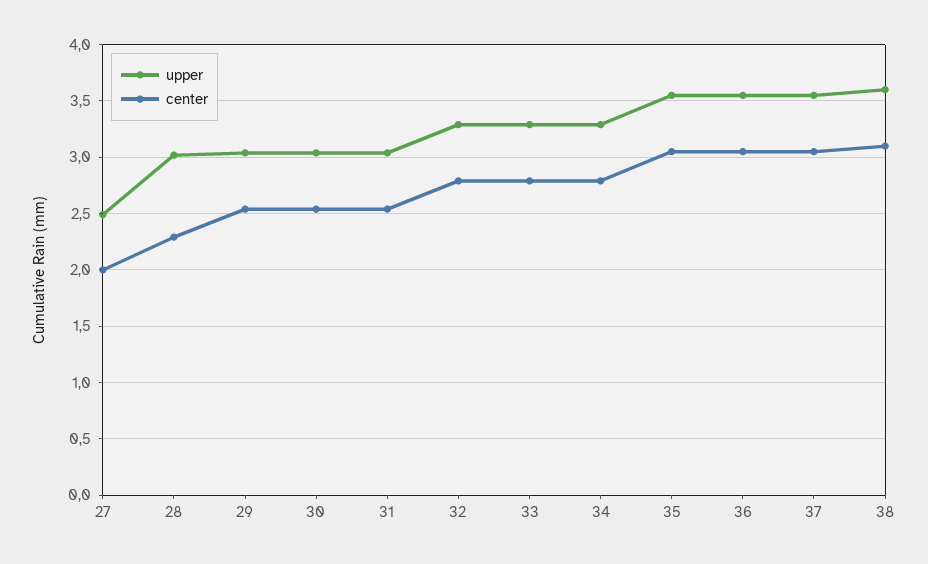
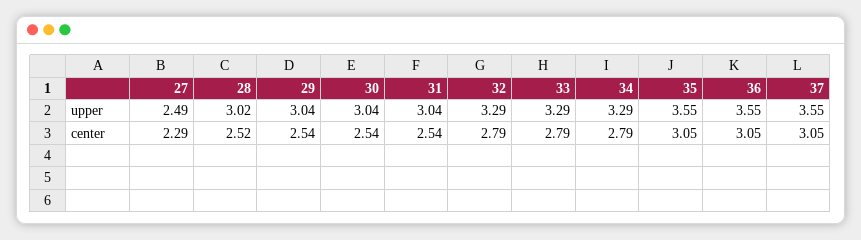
  {
    "upper": {
      "27": 2.49,
      "28": 3.02,
      "29": 3.04,
      "30": 3.04,
      "31": 3.04,
      "32": 3.29,
      "33": 3.29,
      "34": 3.29,
      "35": 3.55,
      "36": 3.55,
-     "37": 3.55,
+     "37": 3.55
-     "38": 3.6
    },
    "center": {
-     "27": 2,
+     "27": 2.29,
-     "28": 2.3,
+     "28": 2.52,
      "29": 2.54,
      "30": 2.54,
      "31": 2.54,
      "32": 2.79,
      "33": 2.79,
      "34": 2.79,
      "35": 3.05,
      "36": 3.05,
-     "37": 3.05,
+     "37": 3.05
-     "38": 3.1
    }
  }

